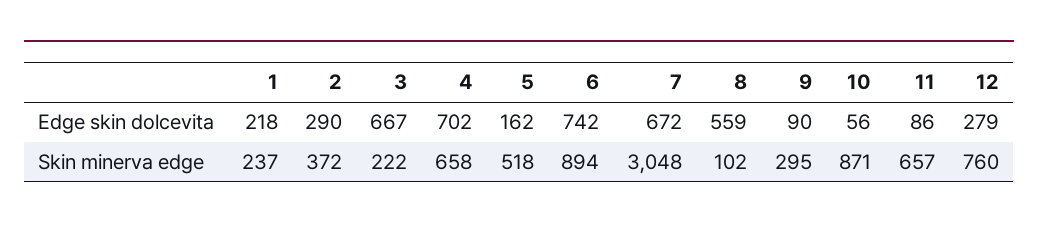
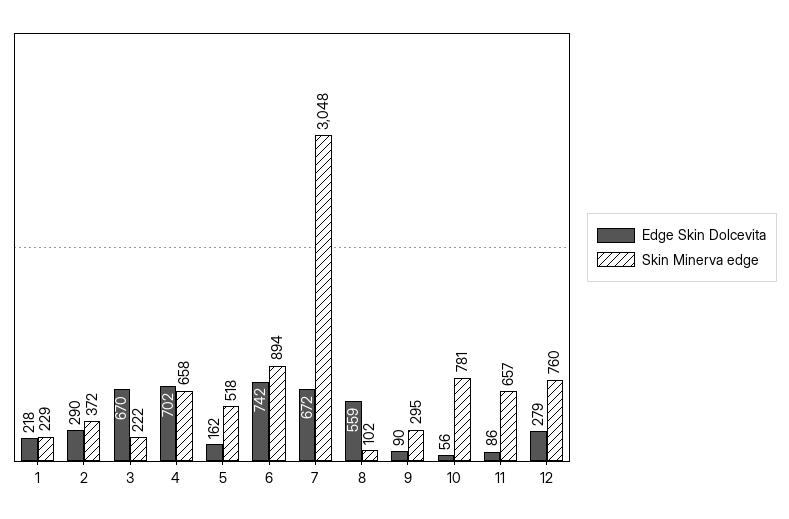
  {
    "Edge skin dolcevita": {
      "1": 218,
      "2": 290,
-     "3": 667,
+     "3": 670,
      "4": 702,
      "5": 162,
      "6": 742,
      "7": 672,
      "8": 559,
      "9": 90,
      "10": 56,
      "11": 86,
      "12": 279
    },
    "Skin minerva edge": {
-     "1": 237,
+     "1": 229,
      "2": 372,
      "3": 222,
      "4": 658,
      "5": 518,
      "6": 894,
      "7": 3048,
      "8": 102,
      "9": 295,
-     "10": 871,
+     "10": 781,
      "11": 657,
      "12": 760
    }
  }

